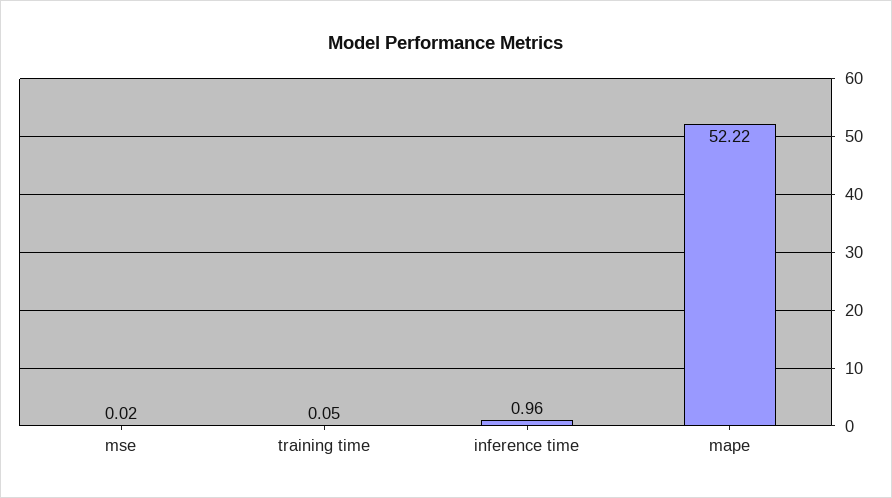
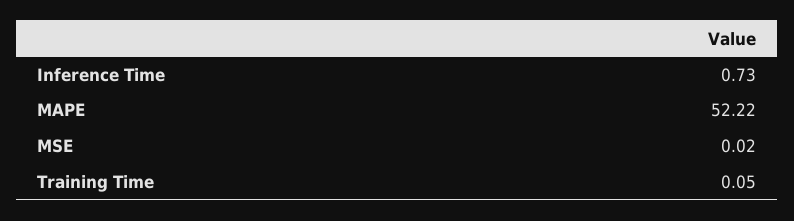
  {
    "mse": 0.02,
    "training time": 0.05,
-   "inference time": 0.96,
+   "inference time": 0.73,
    "mape": 52.22
  }

